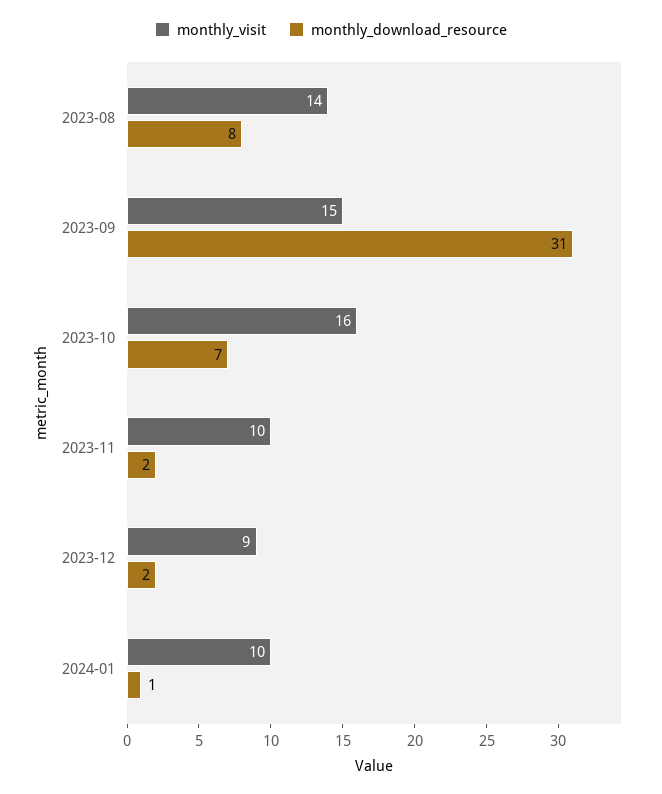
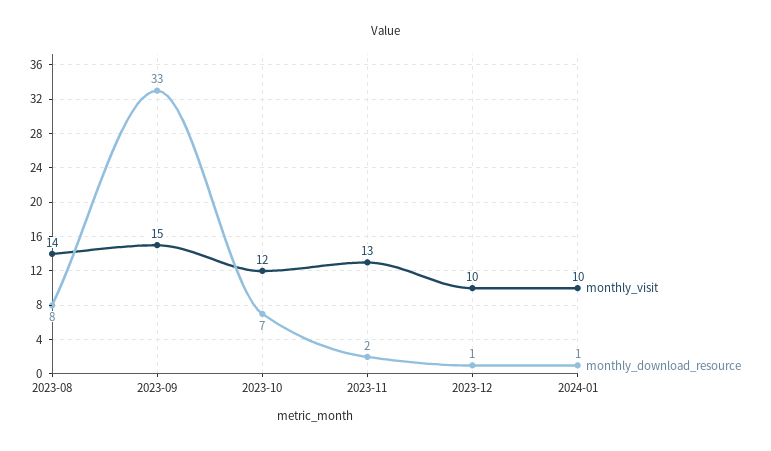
  {
    "monthly_visit": {
      "2023-08": 14,
      "2023-09": 15,
-     "2023-10": 16,
+     "2023-10": 12,
-     "2023-11": 10,
+     "2023-11": 13,
-     "2023-12": 9,
+     "2023-12": 10,
      "2024-01": 10
    },
    "monthly_download_resource": {
      "2023-08": 8,
-     "2023-09": 31,
+     "2023-09": 33,
      "2023-10": 7,
      "2023-11": 2,
-     "2023-12": 2,
+     "2023-12": 1,
      "2024-01": 1
    }
  }

